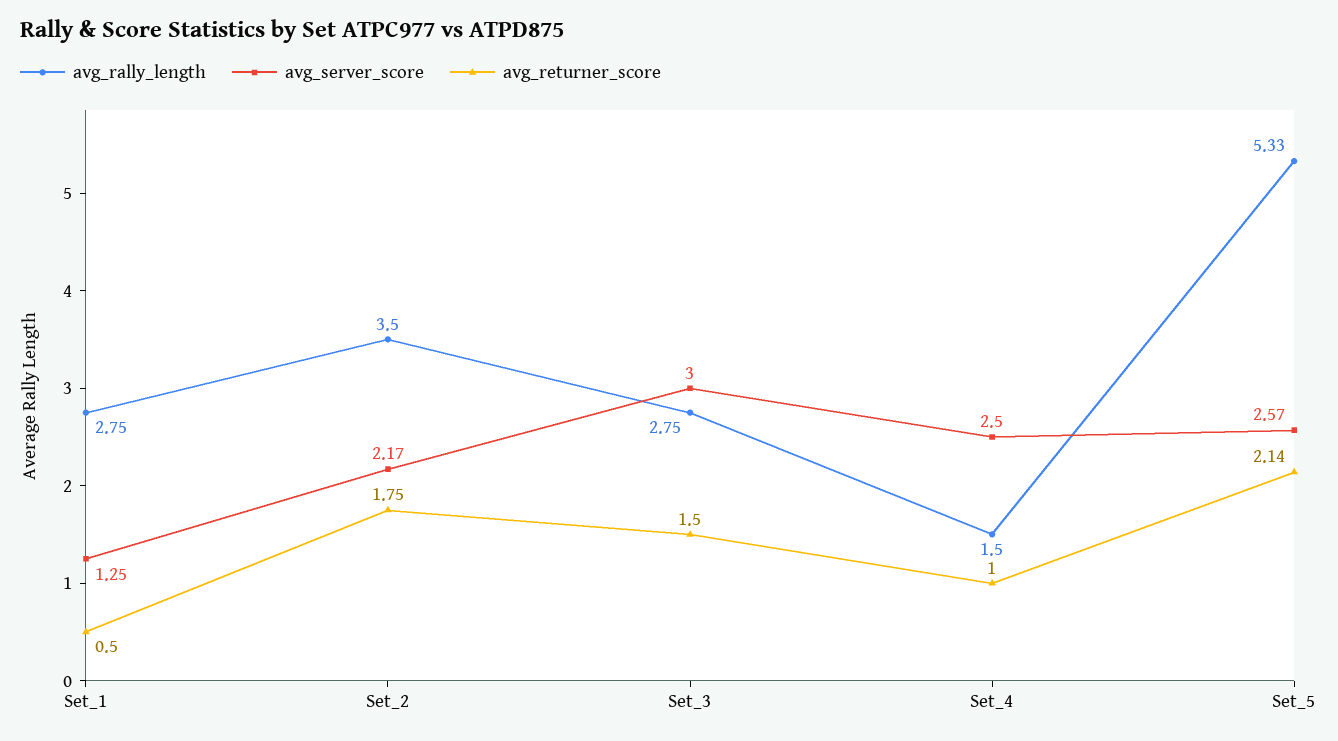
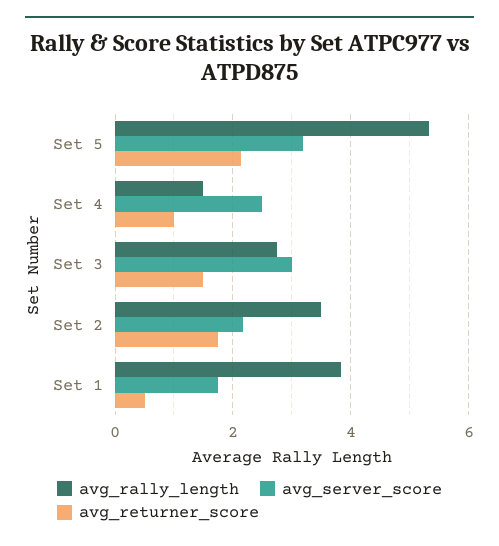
  {
    "avg_rally_length": {
-     "Set_1": 2.75,
+     "Set_1": 3.8,
      "Set_2": 3.5,
      "Set_3": 2.75,
      "Set_4": 1.5,
      "Set_5": 5.33
    },
    "avg_server_score": {
-     "Set_1": 1.25,
+     "Set_1": 1.8,
      "Set_2": 2.17,
      "Set_3": 3,
      "Set_4": 2.5,
-     "Set_5": 2.57
+     "Set_5": 3.2
    },
    "avg_returner_score": {
      "Set_1": 0.5,
      "Set_2": 1.75,
      "Set_3": 1.5,
      "Set_4": 1,
      "Set_5": 2.14
    }
  }

